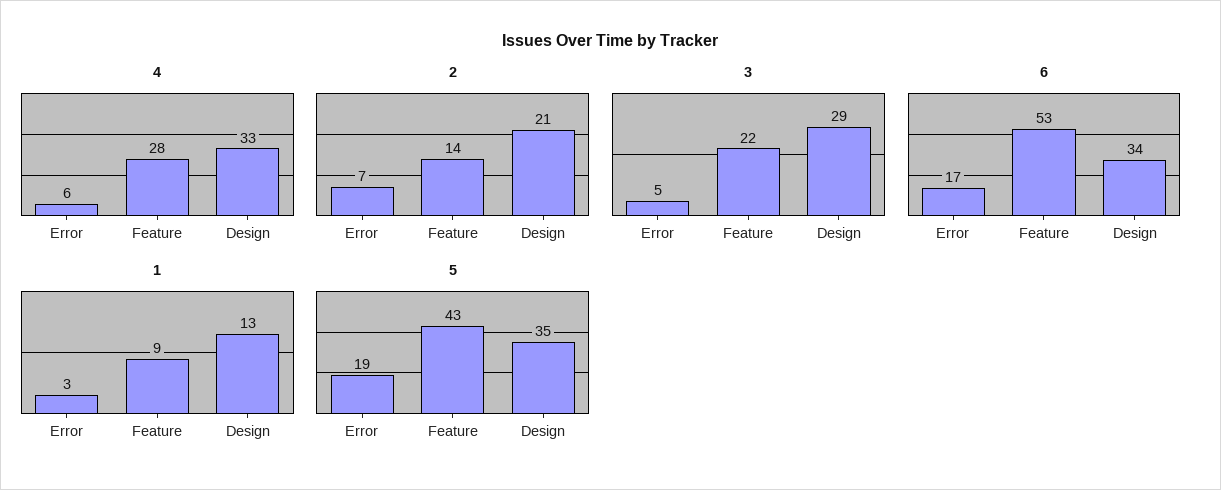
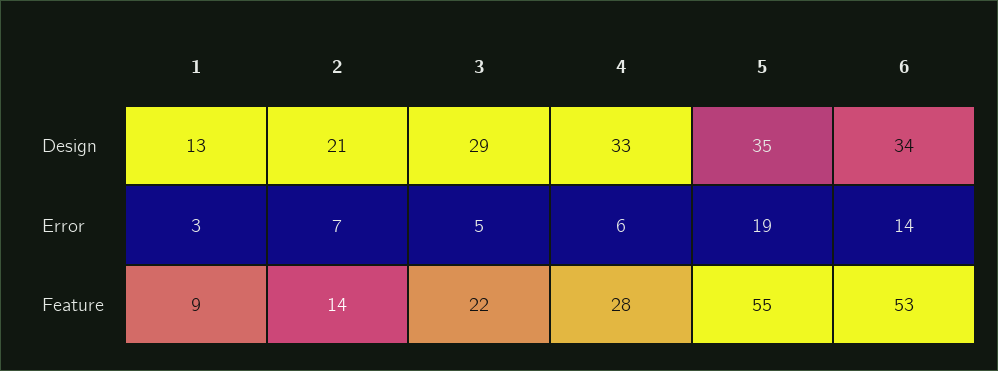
  {
    "4": {
      "Error": 6,
      "Feature": 28,
      "Design": 33
    },
    "2": {
      "Error": 7,
      "Feature": 14,
      "Design": 21
    },
    "3": {
      "Error": 5,
      "Feature": 22,
      "Design": 29
    },
    "6": {
-     "Error": 17,
+     "Error": 14,
      "Feature": 53,
      "Design": 34
    },
    "1": {
      "Error": 3,
      "Feature": 9,
      "Design": 13
    },
    "5": {
      "Error": 19,
-     "Feature": 43,
+     "Feature": 55,
      "Design": 35
    }
  }

